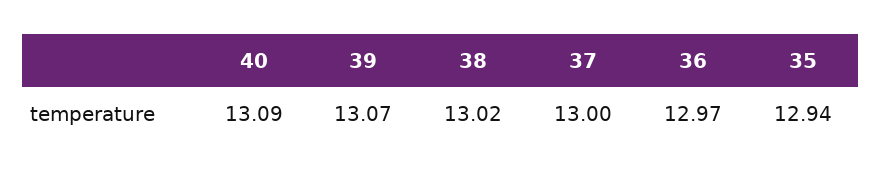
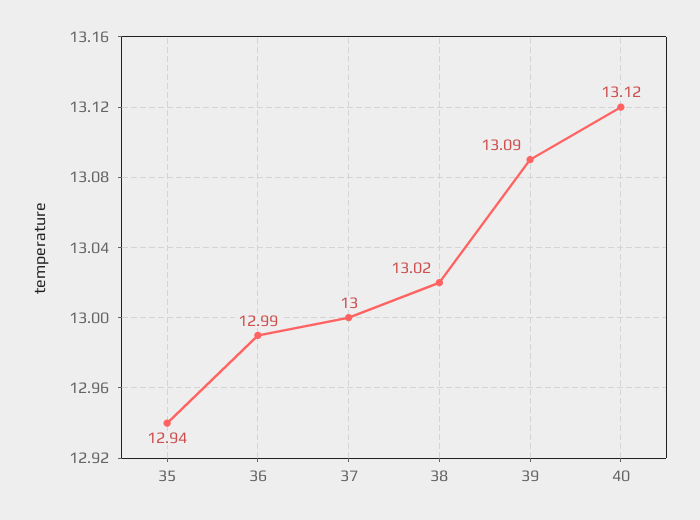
  {
-   "40": 13.09,
+   "40": 13.12,
-   "39": 13.07,
+   "39": 13.09,
    "38": 13.02,
    "37": 13,
-   "36": 12.97,
+   "36": 12.99,
    "35": 12.94
  }

